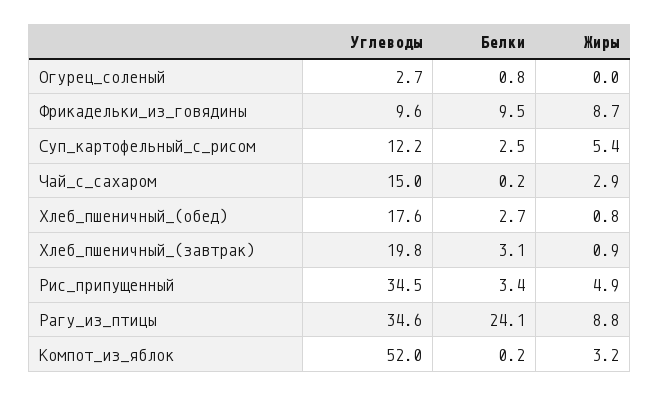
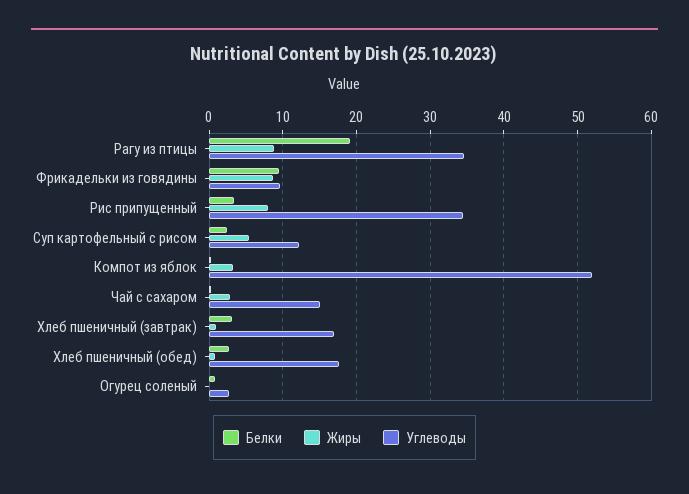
  {
    "Углеводы": {
      "Огурец_соленый": 2.7,
      "Фрикадельки_из_говядины": 9.6,
      "Суп_картофельный_с_рисом": 12.2,
      "Чай_с_сахаром": 15,
      "Хлеб_пшеничный_(обед)": 17.6,
-     "Хлеб_пшеничный_(завтрак)": 19.8,
+     "Хлеб_пшеничный_(завтрак)": 17,
      "Рис_припущенный": 34.5,
      "Рагу_из_птицы": 34.6,
      "Компот_из_яблок": 52
    },
    "Белки": {
      "Огурец_соленый": 0.8,
      "Фрикадельки_из_говядины": 9.5,
      "Суп_картофельный_с_рисом": 2.5,
      "Чай_с_сахаром": 0.2,
      "Хлеб_пшеничный_(обед)": 2.7,
      "Хлеб_пшеничный_(завтрак)": 3.1,
      "Рис_припущенный": 3.4,
-     "Рагу_из_птицы": 24.1,
+     "Рагу_из_птицы": 19,
      "Компот_из_яблок": 0.2
    },
    "Жиры": {
      "Огурец_соленый": 0,
      "Фрикадельки_из_говядины": 8.7,
      "Суп_картофельный_с_рисом": 5.4,
      "Чай_с_сахаром": 2.9,
      "Хлеб_пшеничный_(обед)": 0.8,
      "Хлеб_пшеничный_(завтрак)": 0.9,
-     "Рис_припущенный": 4.9,
+     "Рис_припущенный": 8,
      "Рагу_из_птицы": 8.8,
      "Компот_из_яблок": 3.2
    }
  }

